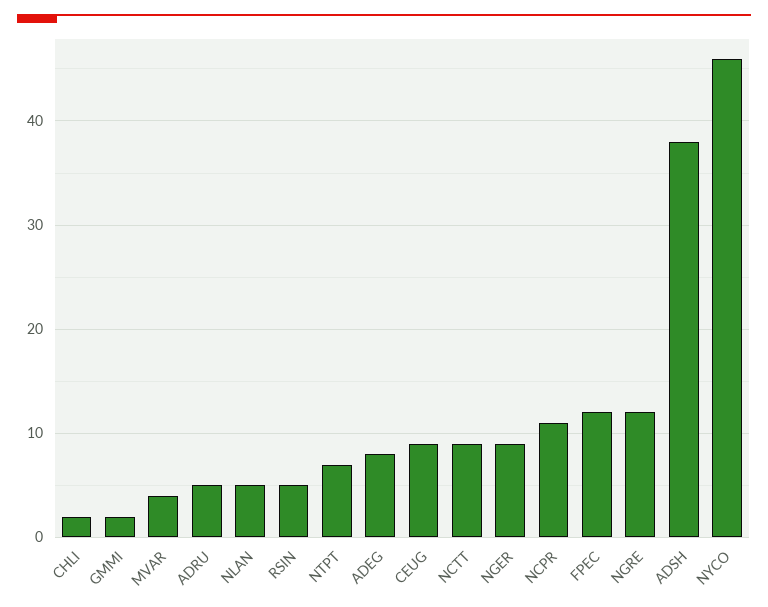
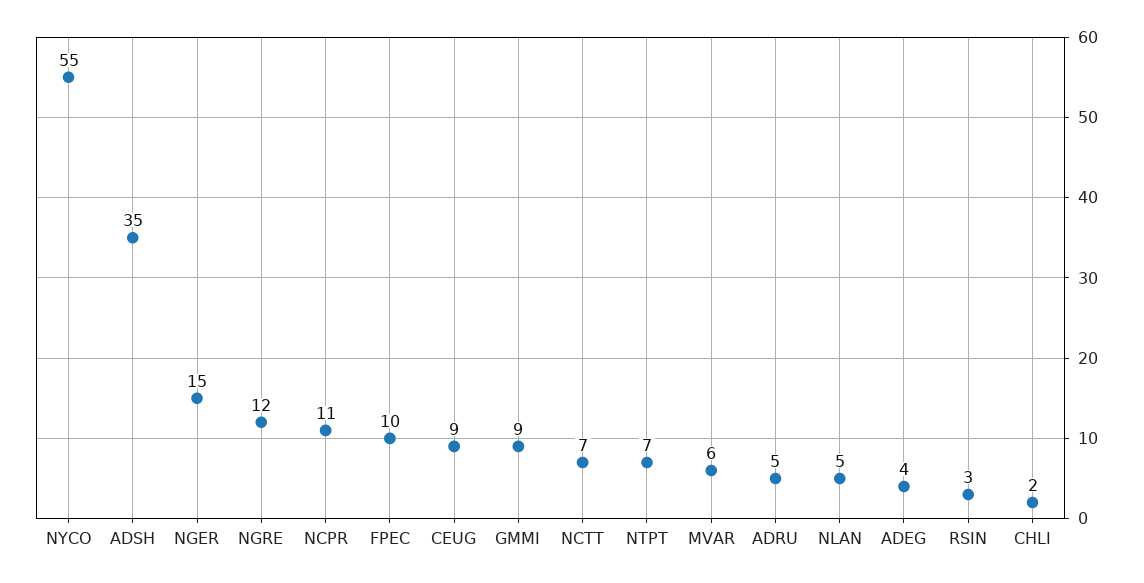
  {
    "CHLI": 2,
-   "GMMI": 2,
+   "GMMI": 9,
-   "MVAR": 4,
+   "MVAR": 6,
    "ADRU": 5,
    "NLAN": 5,
-   "RSIN": 5,
+   "RSIN": 3,
    "NTPT": 7,
-   "ADEG": 8,
+   "ADEG": 4,
    "CEUG": 9,
-   "NCTT": 9,
+   "NCTT": 7,
-   "NGER": 9,
+   "NGER": 15,
    "NCPR": 11,
-   "FPEC": 12,
+   "FPEC": 10,
    "NGRE": 12,
-   "ADSH": 38,
+   "ADSH": 35,
-   "NYCO": 46
+   "NYCO": 55
  }

